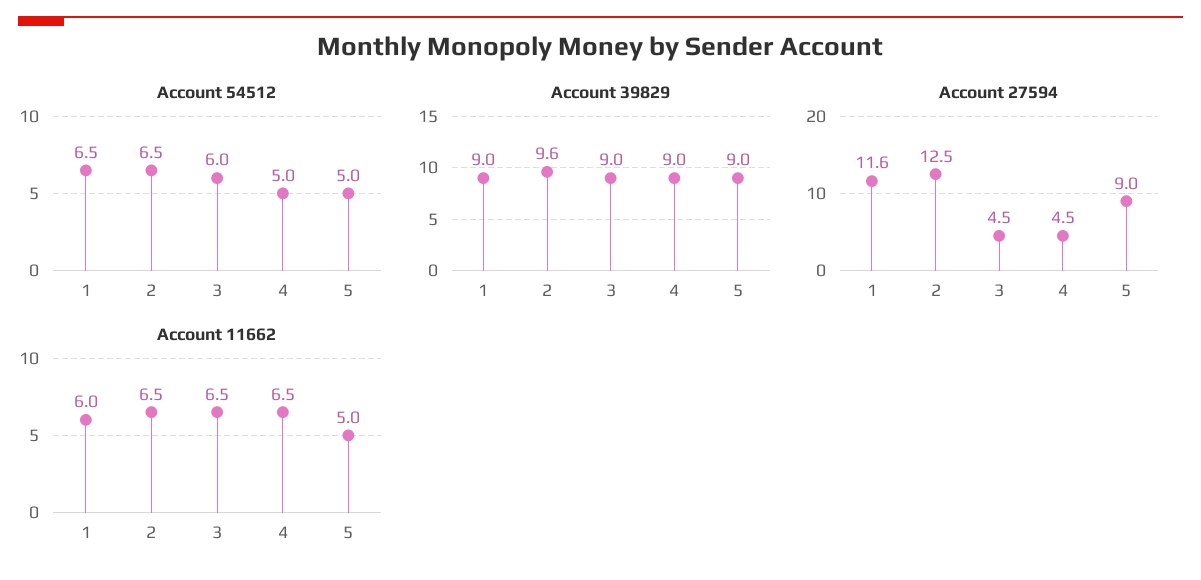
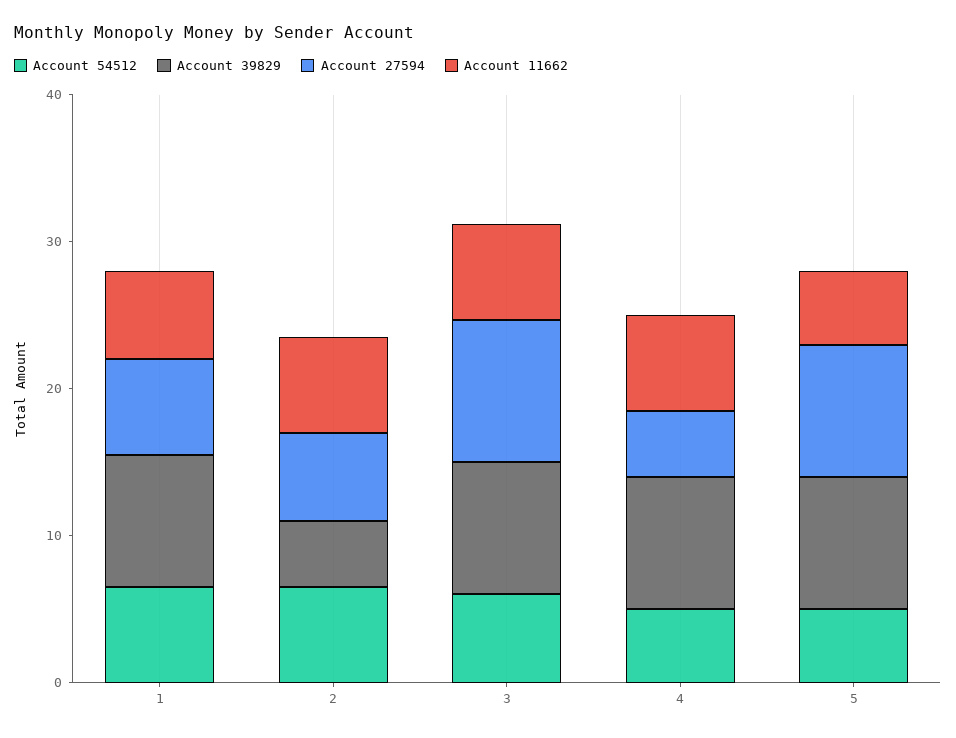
  {
    "Account 54512": {
      "1": 6.5,
      "2": 6.5,
      "3": 6,
      "4": 5,
      "5": 5
    },
    "Account 39829": {
      "1": 9,
-     "2": 9.6,
+     "2": 4,
      "3": 9,
      "4": 9,
      "5": 9
    },
    "Account 27594": {
-     "1": 11.6,
+     "1": 6,
-     "2": 12.5,
+     "2": 6,
-     "3": 4.5,
+     "3": 10,
      "4": 4.5,
      "5": 9
    },
    "Account 11662": {
      "1": 6,
      "2": 6.5,
      "3": 6.5,
      "4": 6.5,
      "5": 5
    }
  }

